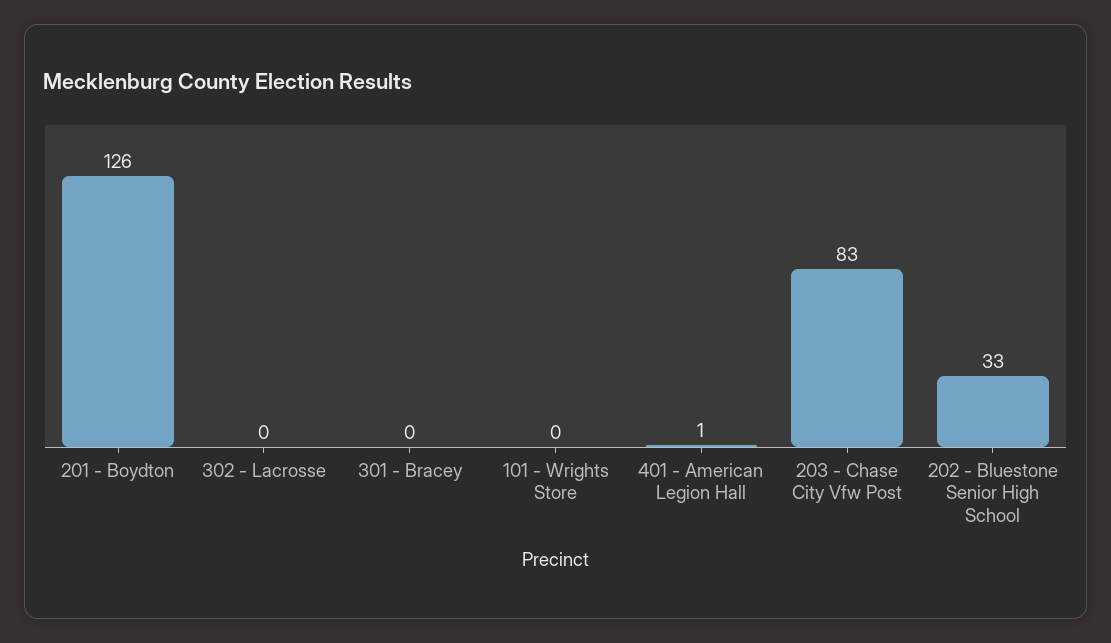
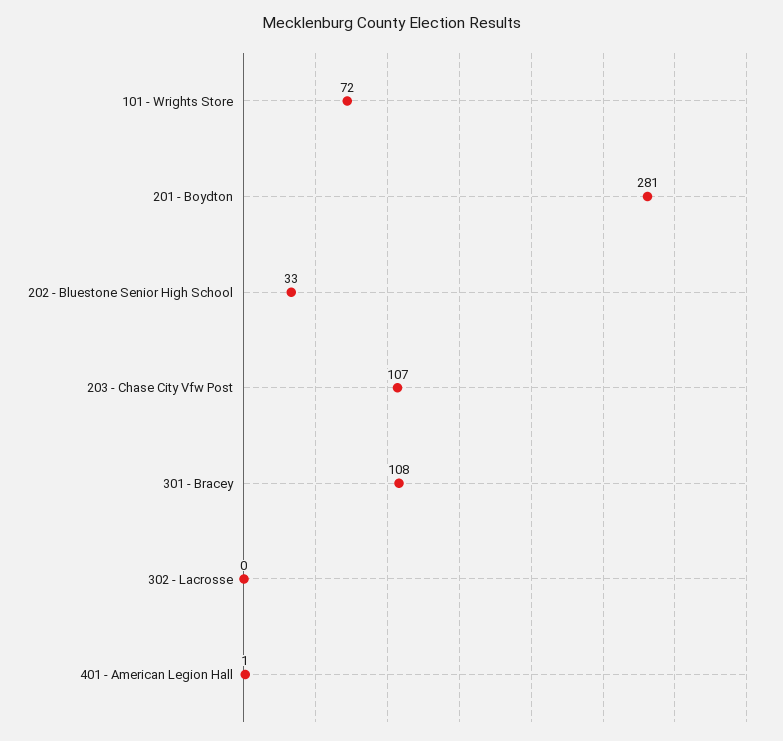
  {
-   "201 - Boydton": 126,
+   "201 - Boydton": 281,
    "302 - Lacrosse": 0,
-   "301 - Bracey": 0,
+   "301 - Bracey": 108,
-   "101 - Wrights Store": 0,
+   "101 - Wrights Store": 72,
    "401 - American Legion Hall": 1,
-   "203 - Chase City Vfw Post": 83,
+   "203 - Chase City Vfw Post": 107,
    "202 - Bluestone Senior High School": 33
  }

